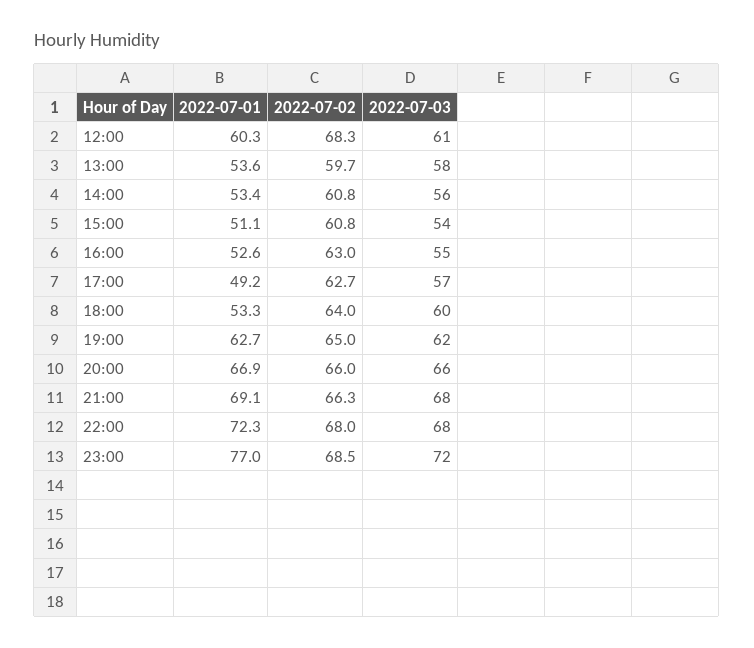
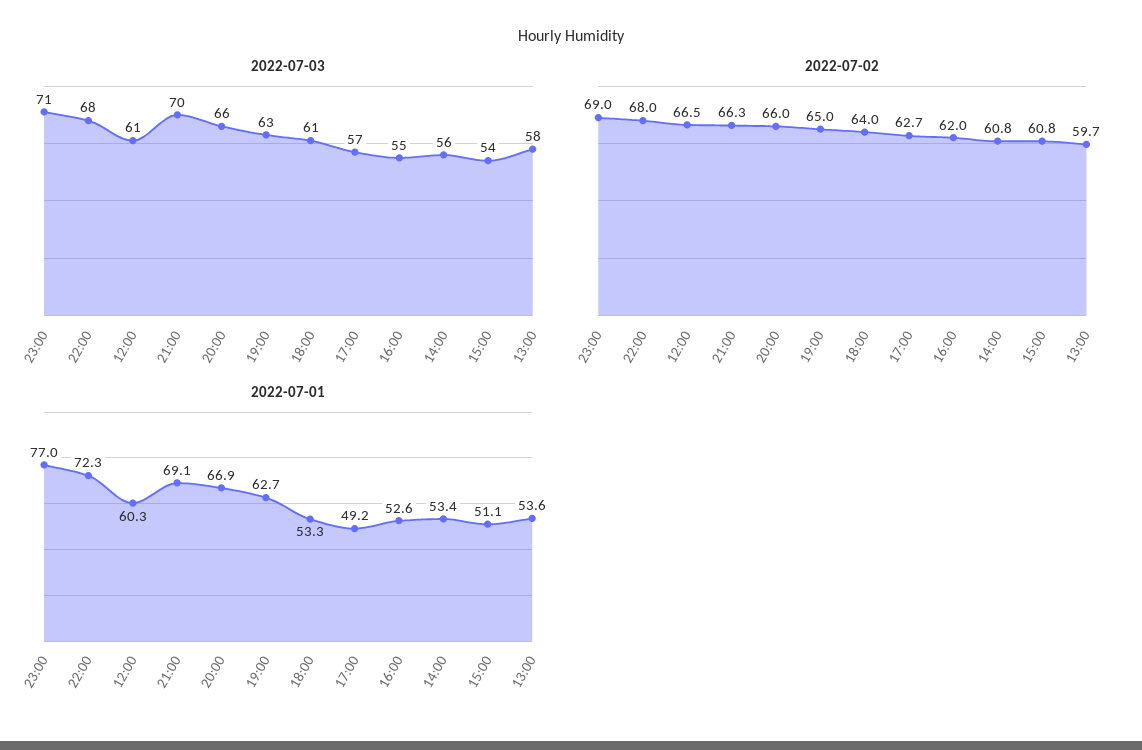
  {
    "2022-07-01": {
      "12:00": 60.3,
      "13:00": 53.6,
      "14:00": 53.4,
      "15:00": 51.1,
      "16:00": 52.6,
      "17:00": 49.2,
      "18:00": 53.3,
      "19:00": 62.7,
      "20:00": 66.9,
      "21:00": 69.1,
      "22:00": 72.3,
      "23:00": 77
    },
    "2022-07-02": {
-     "12:00": 68.3,
+     "12:00": 66.5,
      "13:00": 59.7,
      "14:00": 60.8,
      "15:00": 60.8,
-     "16:00": 63,
+     "16:00": 62,
      "17:00": 62.7,
      "18:00": 64,
      "19:00": 65,
      "20:00": 66,
      "21:00": 66.3,
      "22:00": 68,
-     "23:00": 68.5
+     "23:00": 69
    },
    "2022-07-03": {
      "12:00": 61,
      "13:00": 58,
      "14:00": 56,
      "15:00": 54,
      "16:00": 55,
      "17:00": 57,
-     "18:00": 60,
+     "18:00": 61,
-     "19:00": 62,
+     "19:00": 63,
      "20:00": 66,
-     "21:00": 68,
+     "21:00": 70,
      "22:00": 68,
-     "23:00": 72
+     "23:00": 71
    }
  }

